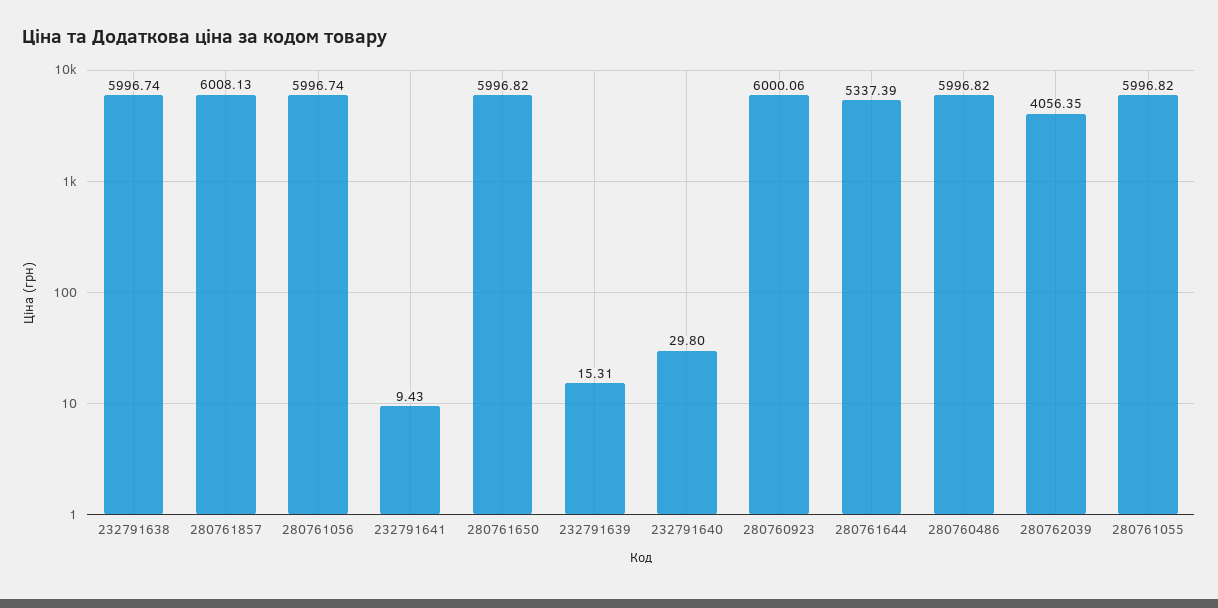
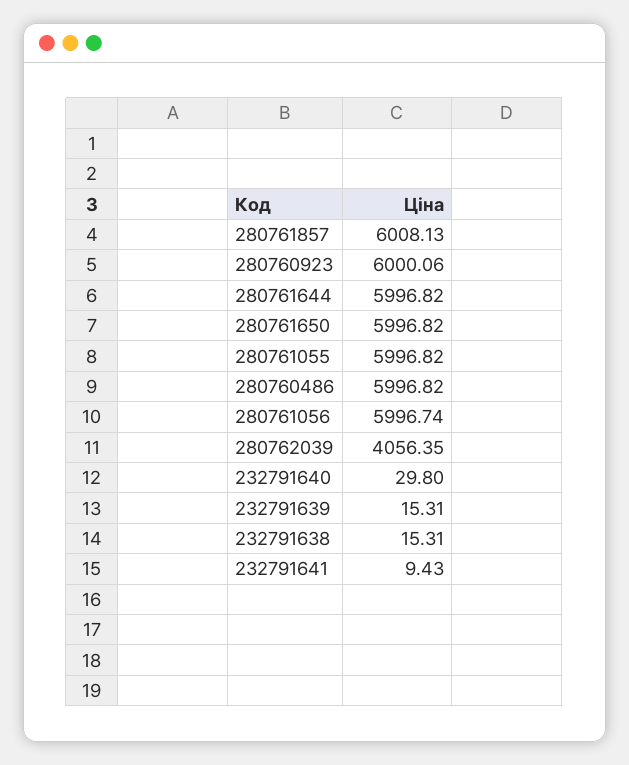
  {
-   "232791638": 5996.74,
+   "232791638": 15.31,
    "280761857": 6008.13,
    "280761056": 5996.74,
    "232791641": 9.43,
    "280761650": 5996.82,
    "232791639": 15.31,
    "232791640": 29.8,
    "280760923": 6000.06,
-   "280761644": 5337.39,
+   "280761644": 5996.82,
    "280760486": 5996.82,
    "280762039": 4056.35,
    "280761055": 5996.82
  }

